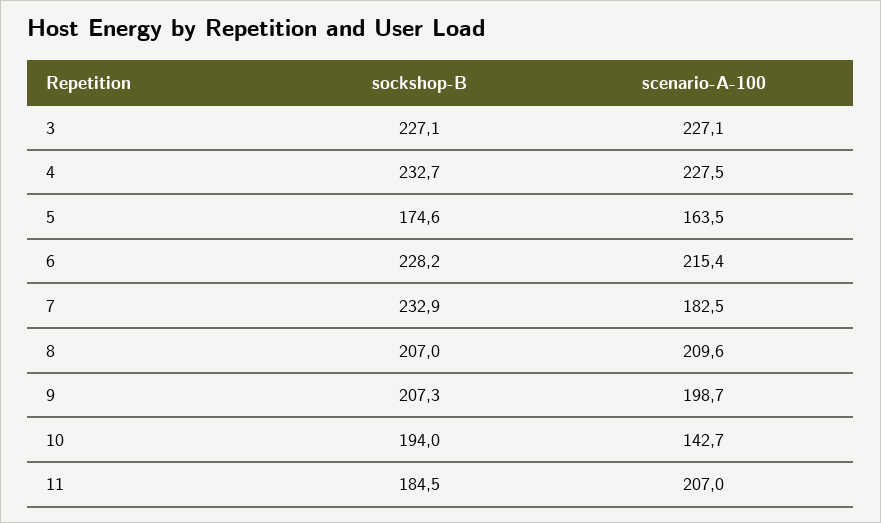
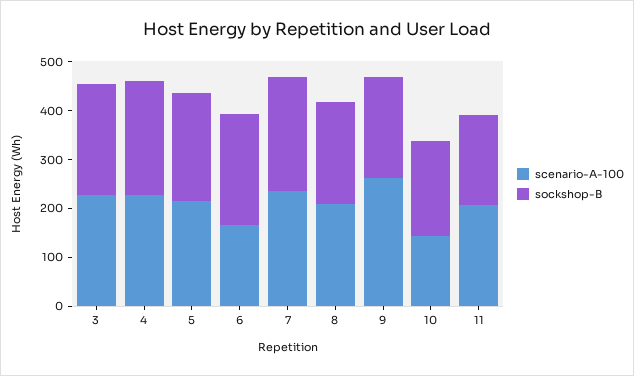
  {
    "sockshop-B": {
      "3": 227.1,
      "4": 232.7,
-     "5": 174.6,
+     "5": 220,
      "6": 228.2,
      "7": 232.9,
      "8": 207,
      "9": 207.3,
      "10": 194,
      "11": 184.5
    },
    "scenario-A-100": {
      "3": 227.1,
      "4": 227.5,
-     "5": 163.5,
+     "5": 220,
-     "6": 215.4,
+     "6": 160,
-     "7": 182.5,
+     "7": 240,
      "8": 209.6,
-     "9": 198.7,
+     "9": 260,
      "10": 142.7,
      "11": 207
    }
  }

